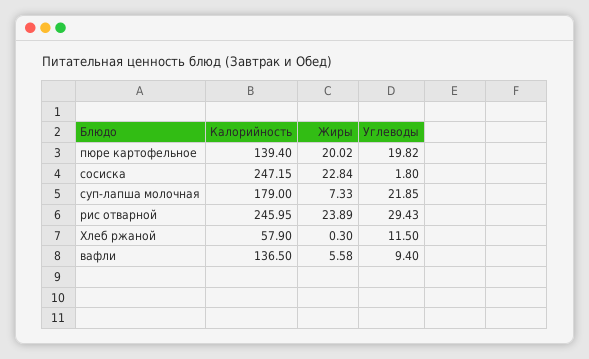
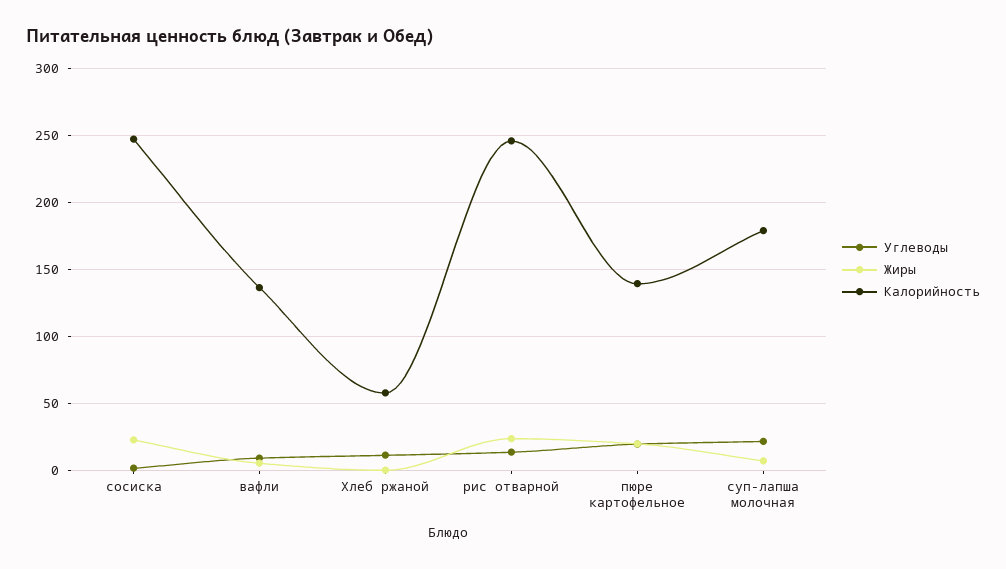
  {
    "Калорийность": {
      "пюре картофельное": 139.4,
      "сосиска": 247.15,
      "суп-лапша молочная": 179,
      "рис отварной": 245.95,
      "Хлеб ржаной": 57.9,
      "вафли": 136.5
    },
    "Жиры": {
      "пюре картофельное": 20.02,
      "сосиска": 22.84,
      "суп-лапша молочная": 7.33,
      "рис отварной": 23.89,
      "Хлеб ржаной": 0.3,
      "вафли": 5.58
    },
    "Углеводы": {
      "пюре картофельное": 19.82,
      "сосиска": 1.8,
      "суп-лапша молочная": 21.85,
-     "рис отварной": 29.43,
+     "рис отварной": 15,
      "Хлеб ржаной": 11.5,
      "вафли": 9.4
    }
  }

